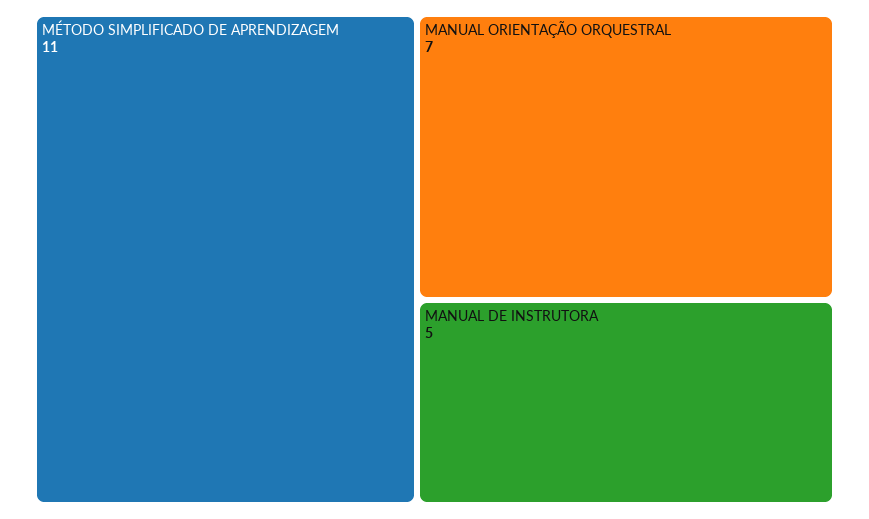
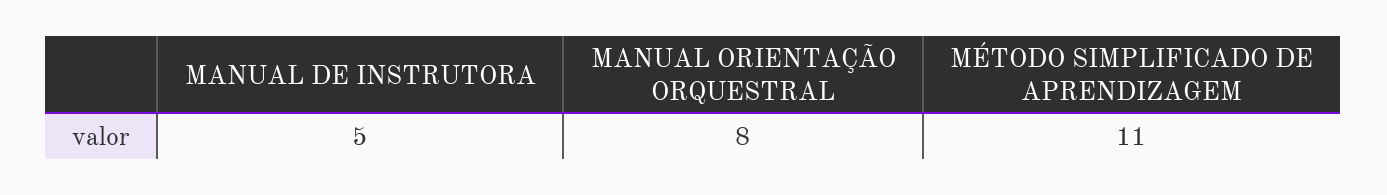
  {
    "MÉTODO SIMPLIFICADO DE APRENDIZAGEM": 11,
-   "MANUAL ORIENTAÇÃO ORQUESTRAL": 7,
+   "MANUAL ORIENTAÇÃO ORQUESTRAL": 8,
    "MANUAL DE INSTRUTORA": 5
  }

